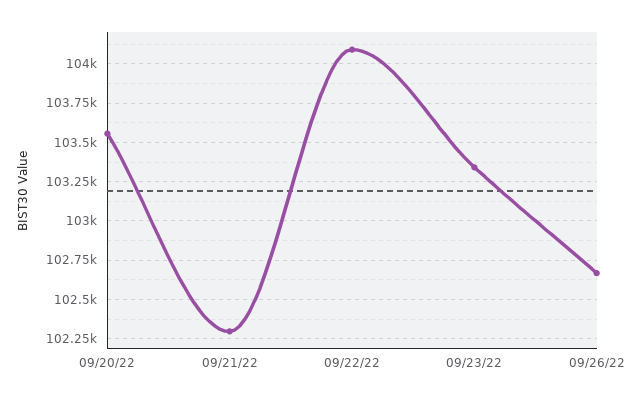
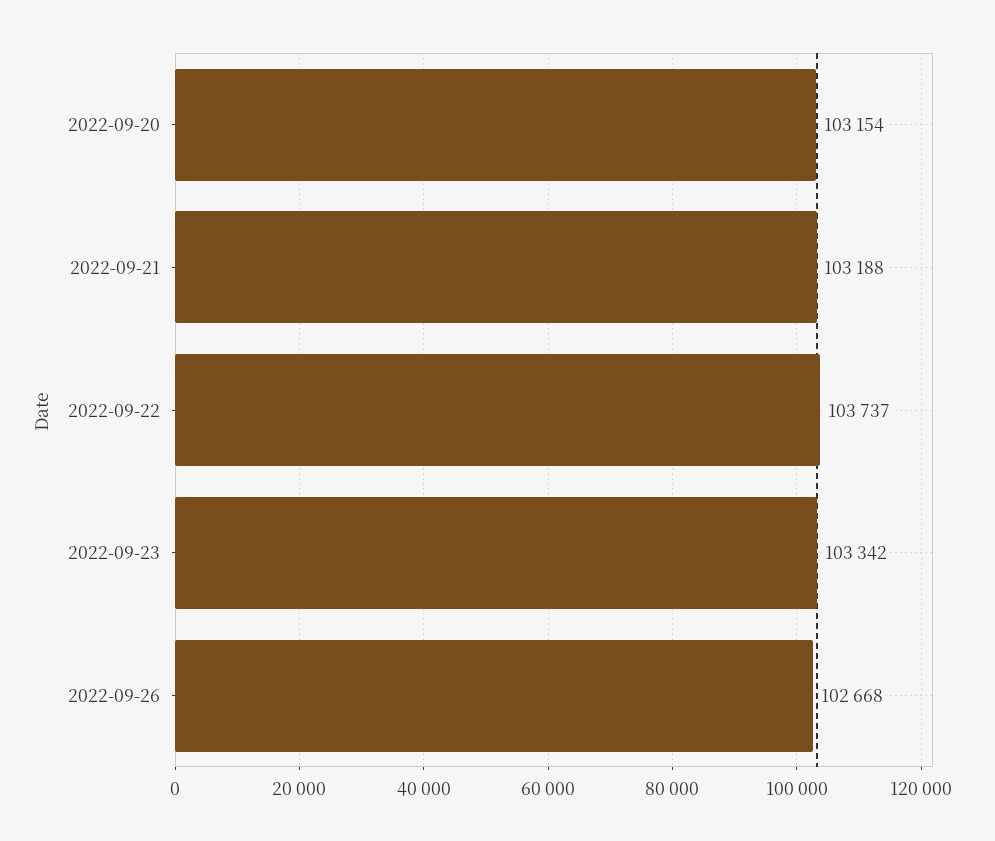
  {
-   "09/20/22": 103550,
+   "09/20/22": 103154,
-   "09/21/22": 102300,
+   "09/21/22": 103188,
-   "09/22/22": 104100,
+   "09/22/22": 103737,
    "09/23/22": 103342,
    "09/26/22": 102668
  }

